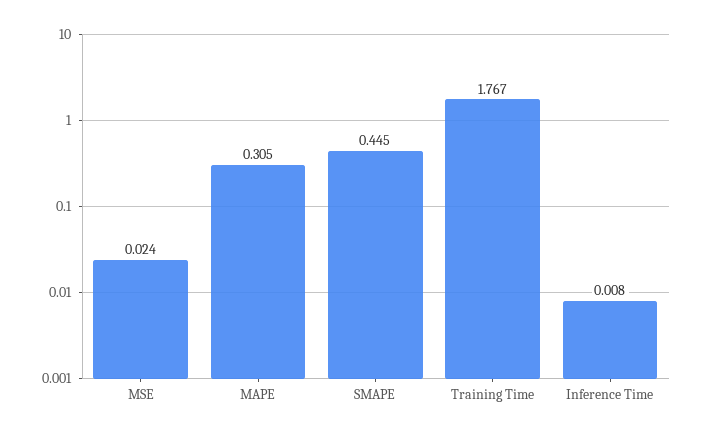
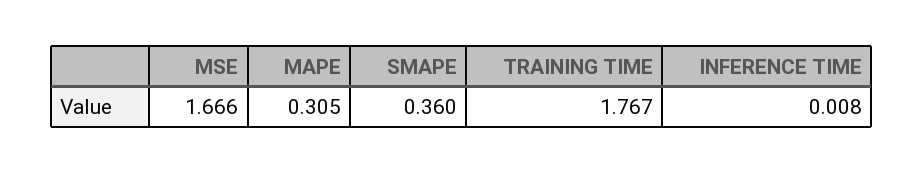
  {
-   "MSE": 0.024,
+   "MSE": 1.666,
    "MAPE": 0.305,
-   "SMAPE": 0.445,
+   "SMAPE": 0.36,
    "Training Time": 1.767,
    "Inference Time": 0.008
  }

